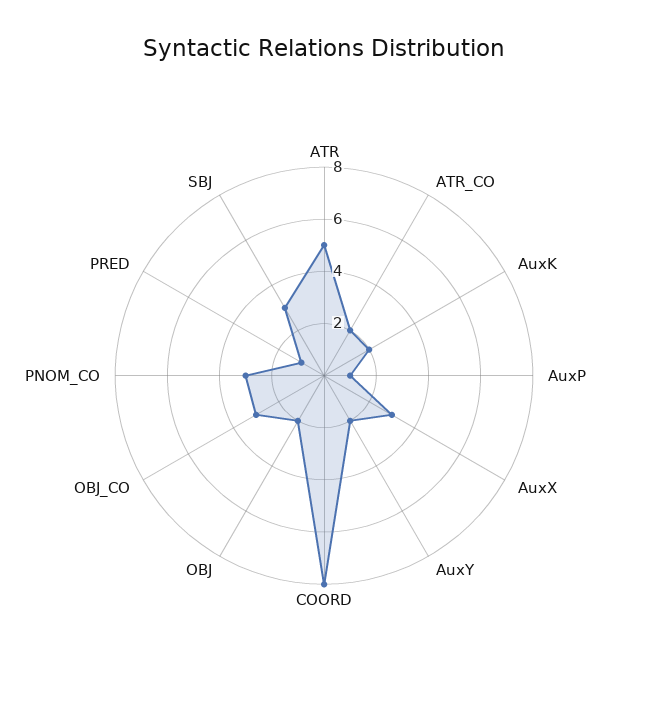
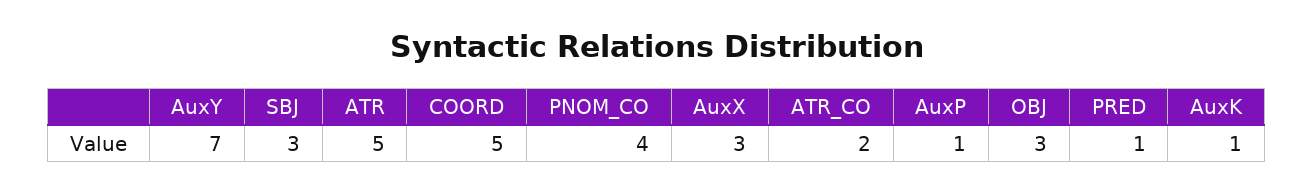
  {
    "ATR": 5,
    "ATR_CO": 2,
-   "AuxK": 2,
+   "AuxK": 1,
    "AuxP": 1,
    "AuxX": 3,
-   "AuxY": 2,
+   "AuxY": 7,
-   "COORD": 8,
+   "COORD": 5,
-   "OBJ": 2,
+   "OBJ": 3,
-   "OBJ_CO": 3,
-   "PNOM_CO": 3,
+   "PNOM_CO": 4,
    "PRED": 1,
    "SBJ": 3
  }

